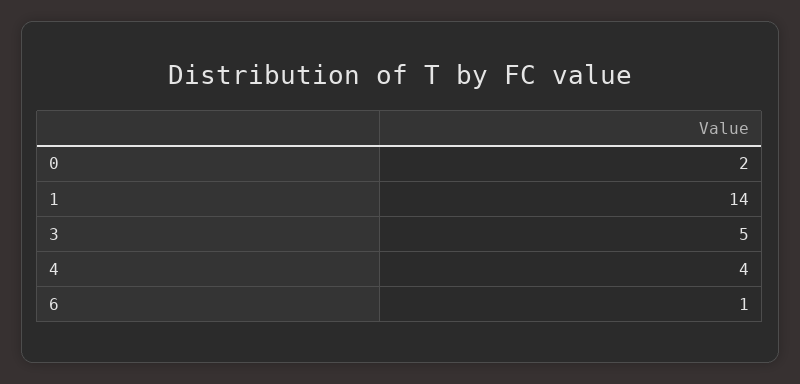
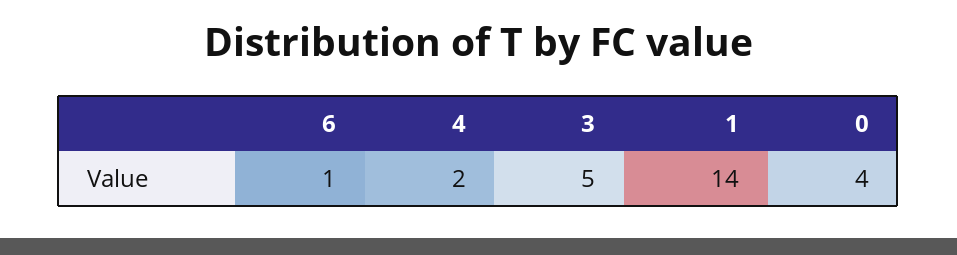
  {
-   "0": 2,
+   "0": 4,
    "1": 14,
    "3": 5,
-   "4": 4,
+   "4": 2,
    "6": 1
  }

